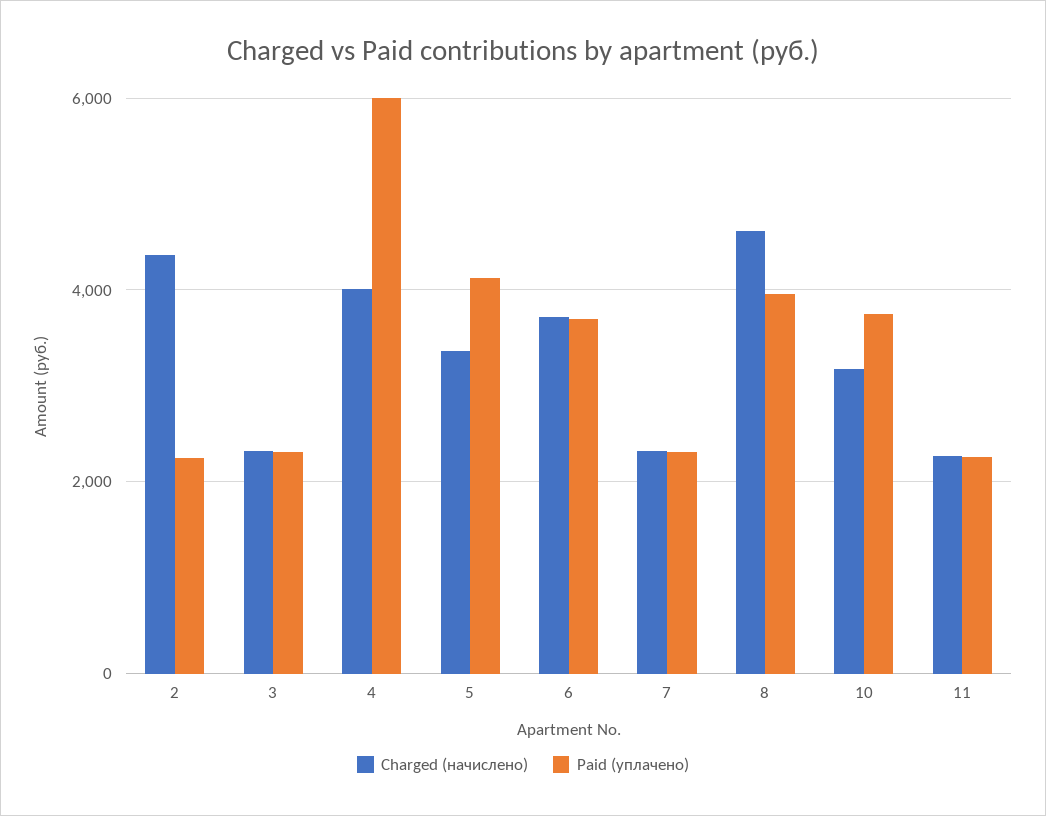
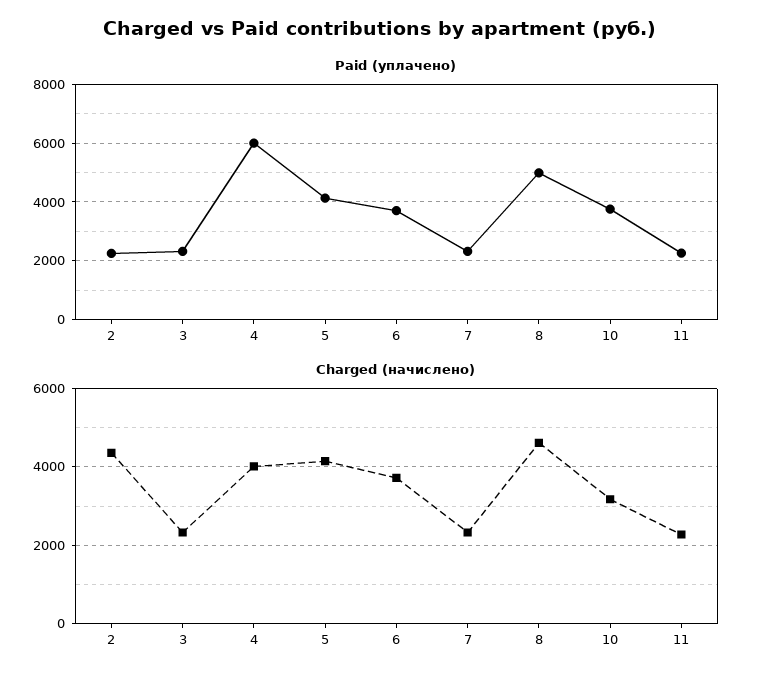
  {
    "Charged (начислено)": {
      "2": 4400,
      "3": 2400,
      "4": 4000,
-     "5": 3400,
+     "5": 4200,
      "6": 3800,
      "7": 2400,
      "8": 4600,
      "10": 3200,
      "11": 2200
    },
    "Paid (уплачено)": {
      "2": 2200,
      "3": 2400,
      "4": 6000,
      "5": 4200,
      "6": 3800,
      "7": 2400,
-     "8": 4000,
+     "8": 5000,
      "10": 3800,
      "11": 2200
    }
  }

